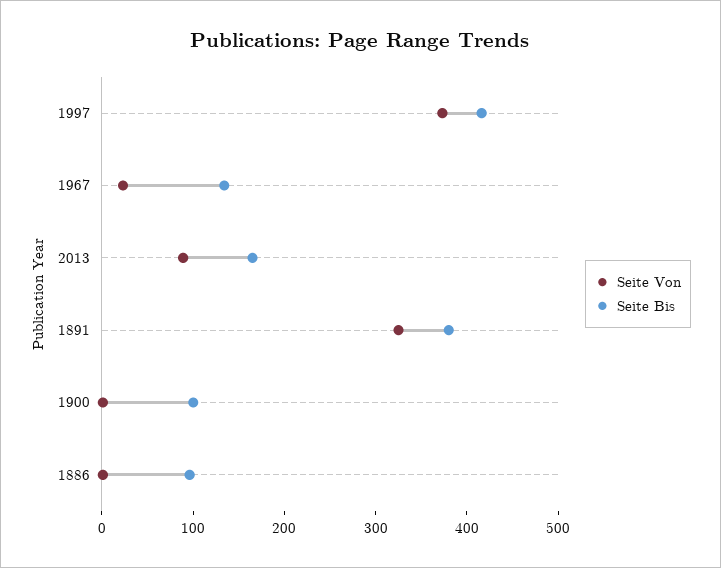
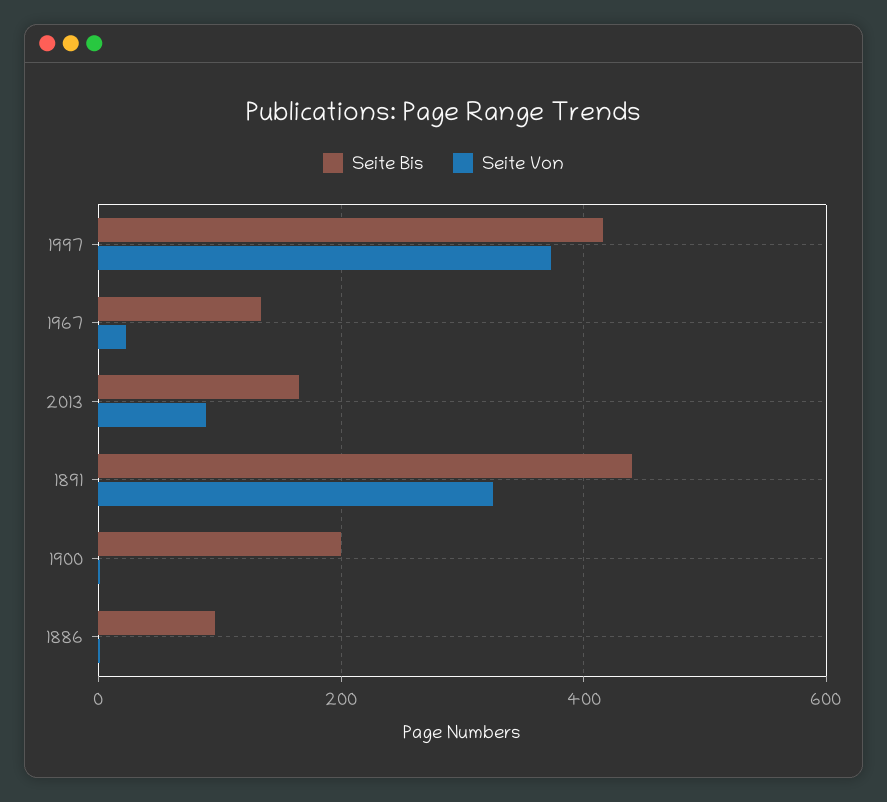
  {
    "Seite Von": {
      "1997": 380,
      "1967": 20,
      "2013": 80,
      "1891": 320,
      "1900": 0,
      "1886": 0
    },
    "Seite Bis": {
      "1997": 420,
      "1967": 140,
      "2013": 160,
-     "1891": 380,
+     "1891": 440,
-     "1900": 100,
+     "1900": 200,
      "1886": 100
    }
  }

